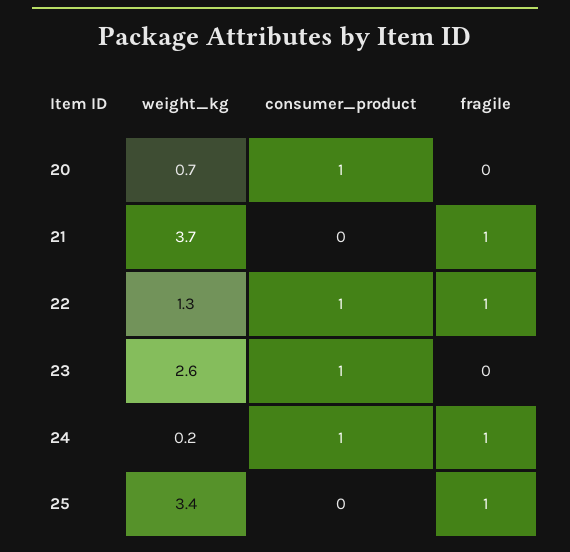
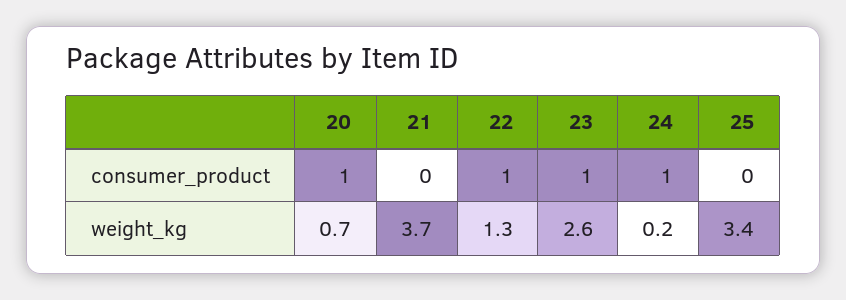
  {
    "weight_kg": {
      "20": 0.7,
      "21": 3.7,
      "22": 1.3,
      "23": 2.6,
      "24": 0.2,
      "25": 3.4
    },
    "consumer_product": {
      "20": 1,
      "21": 0,
      "22": 1,
      "23": 1,
      "24": 1,
      "25": 0
-   },
+   }
-   "fragile": {
-     "20": 0,
-     "21": 1,
-     "22": 1,
-     "23": 0,
-     "24": 1,
-     "25": 1
-   }
  }

